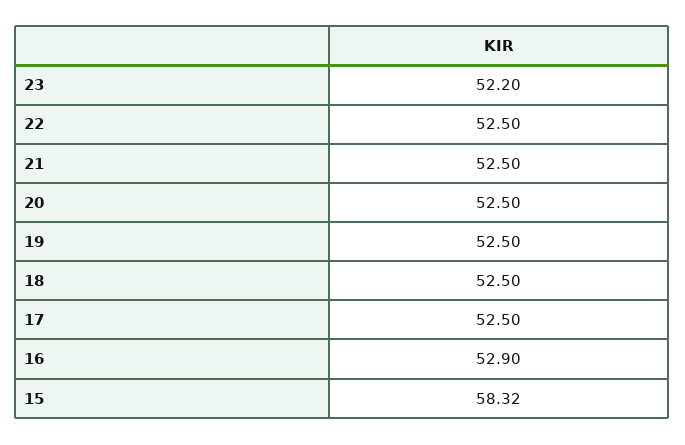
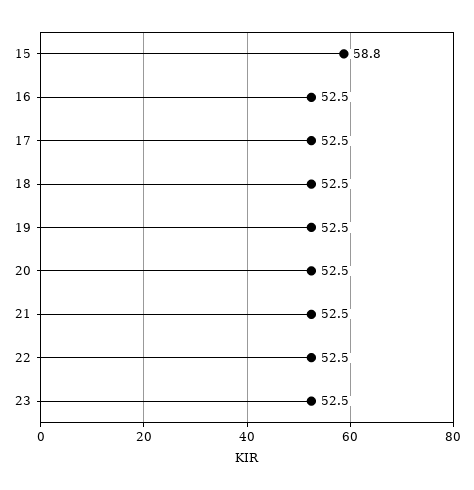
  {
-   "23": 52.2,
+   "23": 52.5,
    "22": 52.5,
    "21": 52.5,
    "20": 52.5,
    "19": 52.5,
    "18": 52.5,
    "17": 52.5,
-   "16": 52.9,
+   "16": 52.5,
-   "15": 58.32
+   "15": 58.8
  }

